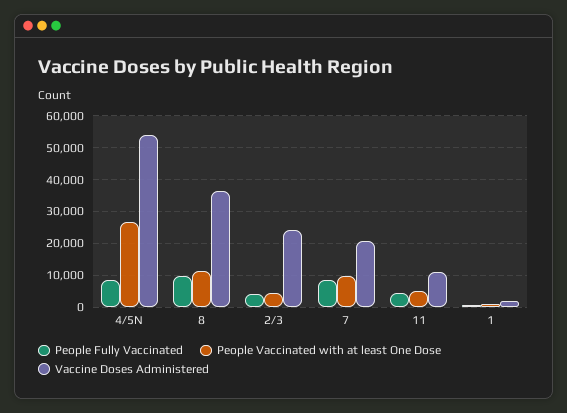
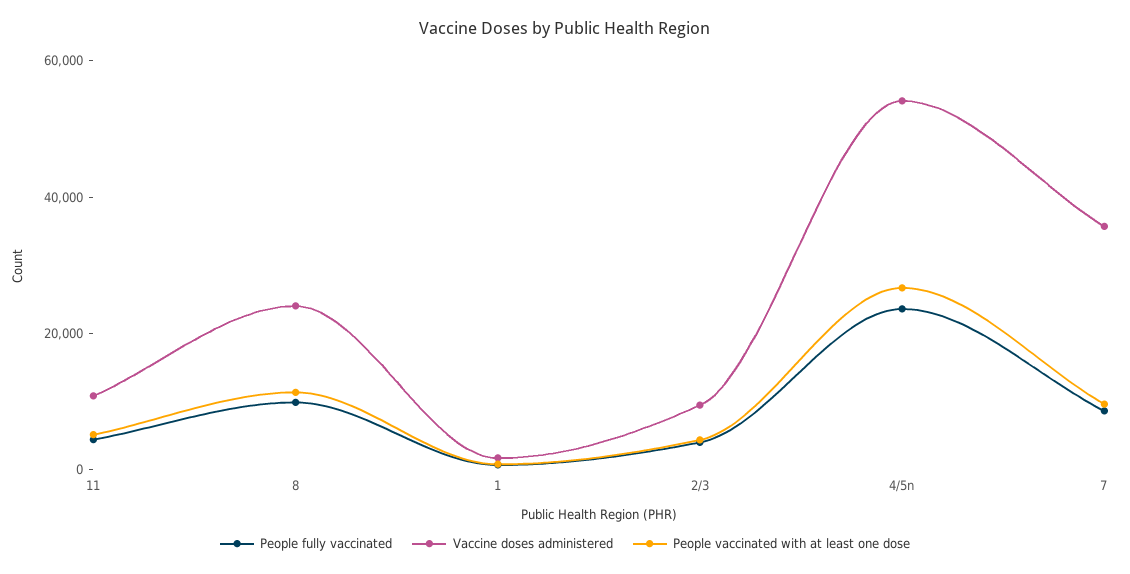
  {
    "People Fully Vaccinated": {
-     "4/5N": 8000,
+     "4/5N": 25000,
      "8": 10000,
      "2/3": 4000,
      "7": 8000,
      "11": 4000,
      "1": 0
    },
    "People Vaccinated with at least One Dose": {
      "4/5N": 26000,
      "8": 12000,
      "2/3": 4000,
      "7": 10000,
      "11": 6000,
      "1": 0
    },
    "Vaccine Doses Administered": {
      "4/5N": 54000,
-     "8": 36000,
+     "8": 25000,
-     "2/3": 24000,
+     "2/3": 10000,
-     "7": 20000,
+     "7": 35000,
      "11": 10000,
      "1": 2000
    }
  }

